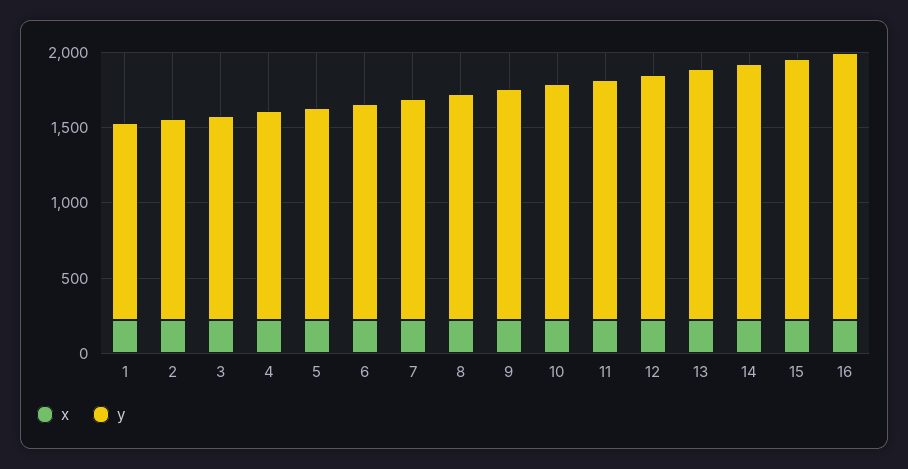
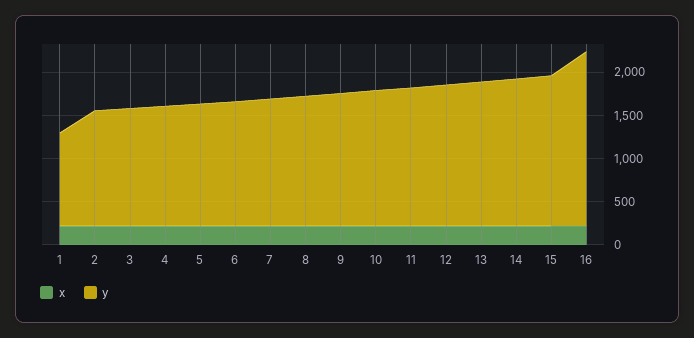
  {
    "x": {
      "1": 200,
      "2": 200,
      "3": 200,
      "4": 200,
      "5": 200,
      "6": 200,
      "7": 200,
      "8": 200,
      "9": 200,
      "10": 200,
      "11": 200,
      "12": 200,
      "13": 200,
      "14": 200,
      "15": 200,
      "16": 200
    },
    "y": {
-     "1": 1300,
+     "1": 1100,
      "2": 1300,
      "3": 1400,
      "4": 1400,
      "5": 1400,
      "6": 1400,
      "7": 1500,
      "8": 1500,
      "9": 1500,
      "10": 1600,
      "11": 1600,
      "12": 1600,
      "13": 1700,
      "14": 1700,
      "15": 1700,
-     "16": 1800
+     "16": 2000
    }
  }

